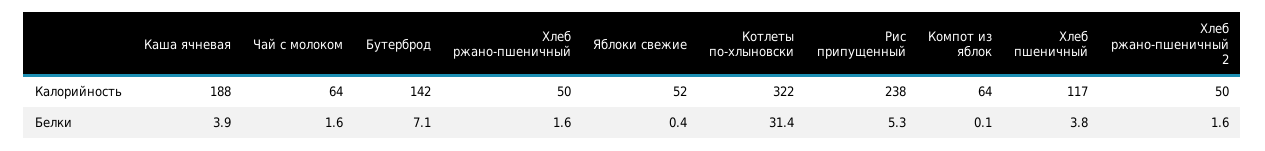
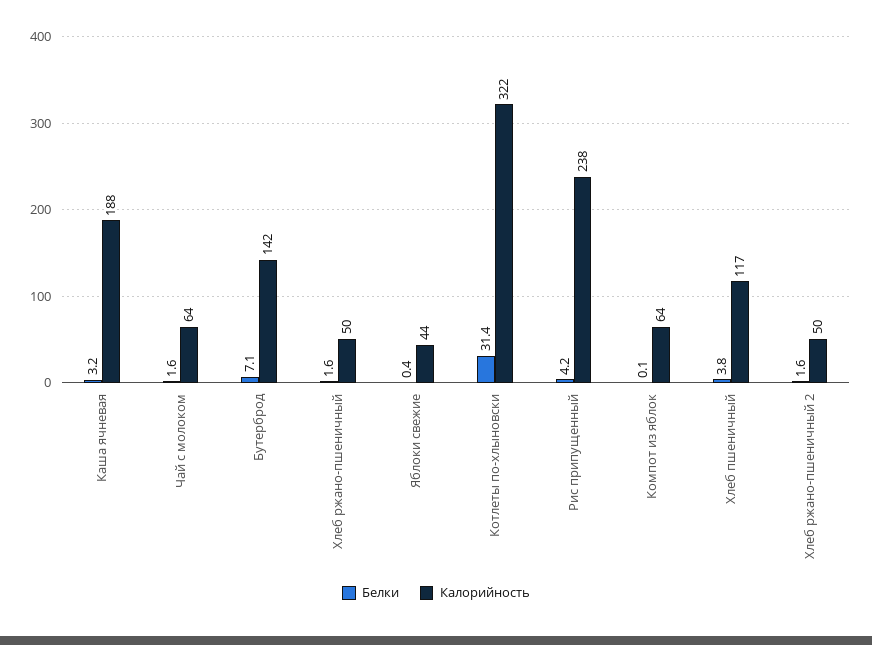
  {
    "Калорийность": {
      "Каша ячневая": 188,
      "Чай с молоком": 64,
      "Бутерброд": 142,
      "Хлеб ржано-пшеничный": 50,
-     "Яблоки свежие": 52,
+     "Яблоки свежие": 44,
      "Котлеты по-хлыновски": 322,
      "Рис припущенный": 238,
      "Компот из яблок": 64,
      "Хлеб пшеничный": 117,
      "Хлеб ржано-пшеничный 2": 50
    },
    "Белки": {
-     "Каша ячневая": 3.9,
+     "Каша ячневая": 3.2,
      "Чай с молоком": 1.6,
      "Бутерброд": 7.1,
      "Хлеб ржано-пшеничный": 1.6,
      "Яблоки свежие": 0.4,
      "Котлеты по-хлыновски": 31.4,
-     "Рис припущенный": 5.3,
+     "Рис припущенный": 4.2,
      "Компот из яблок": 0.1,
      "Хлеб пшеничный": 3.8,
      "Хлеб ржано-пшеничный 2": 1.6
    }
  }

